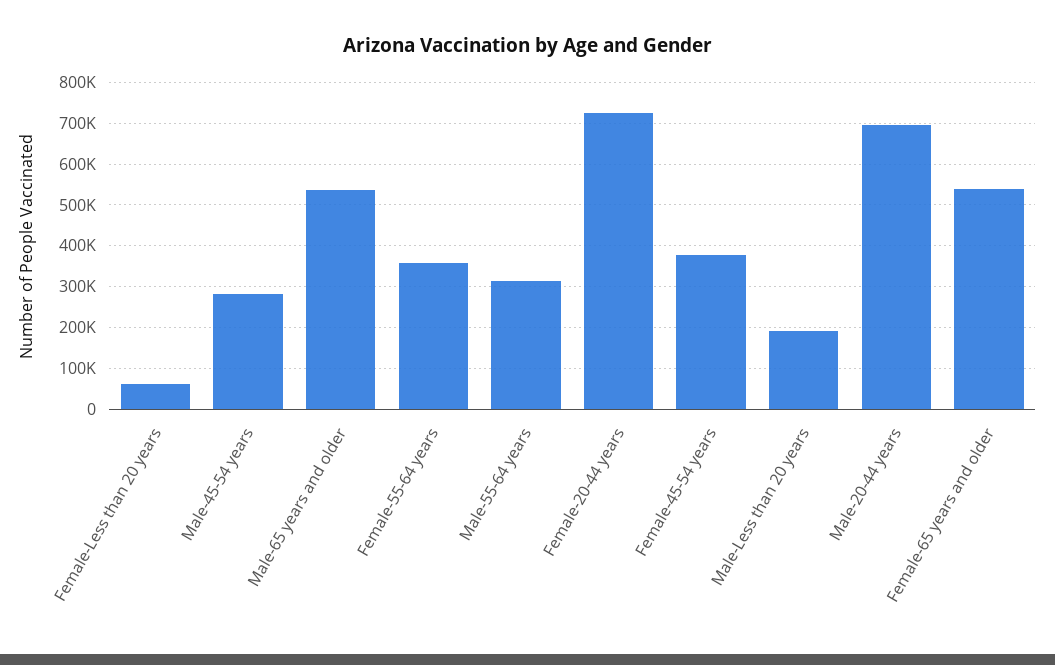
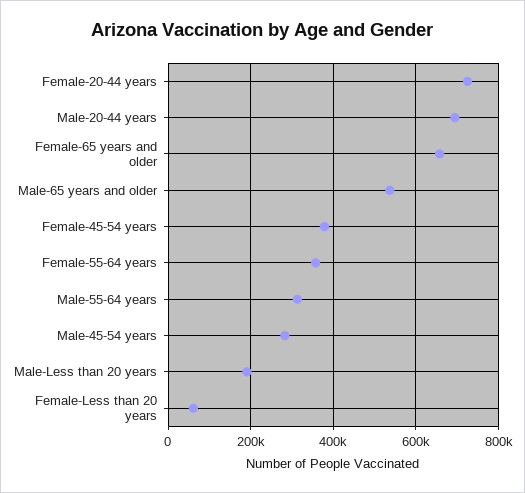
  {
    "Female-Less than 20 years": 60000,
    "Male-45-54 years": 280000,
    "Male-65 years and older": 540000,
    "Female-55-64 years": 360000,
    "Male-55-64 years": 320000,
    "Female-20-44 years": 720000,
    "Female-45-54 years": 380000,
    "Male-Less than 20 years": 200000,
    "Male-20-44 years": 700000,
-   "Female-65 years and older": 540000
+   "Female-65 years and older": 660000
  }

